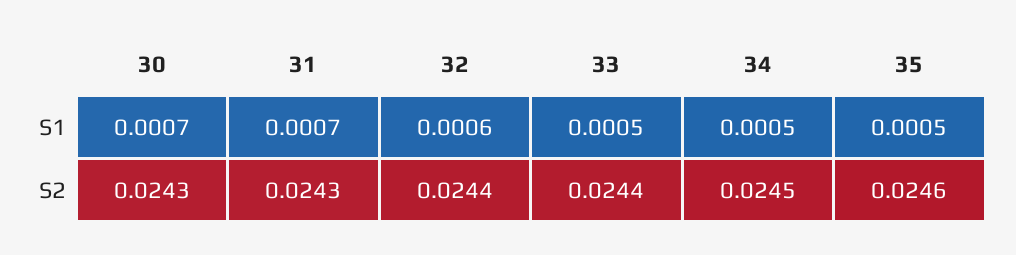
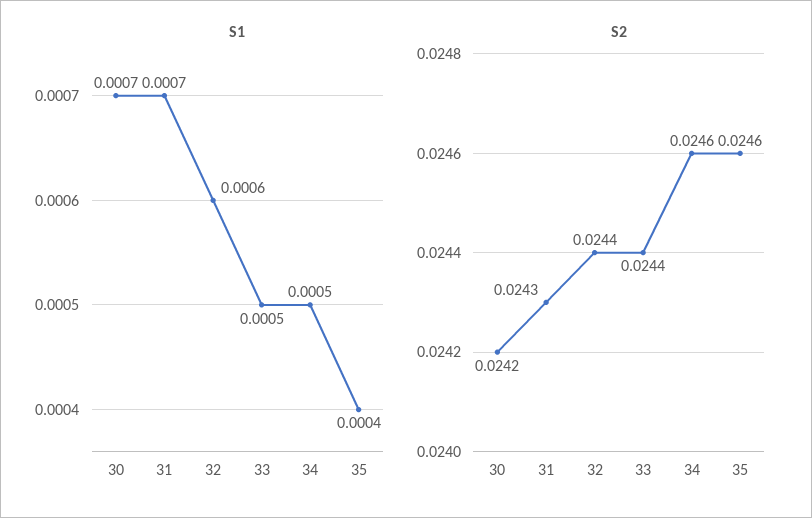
  {
    "S1": {
      "30": 0.0007,
      "31": 0.0007,
      "32": 0.0006,
      "33": 0.0005,
      "34": 0.0005,
-     "35": 0.0005
+     "35": 0.0004
    },
    "S2": {
-     "30": 0.0243,
+     "30": 0.0242,
      "31": 0.0243,
      "32": 0.0244,
      "33": 0.0244,
-     "34": 0.0245,
+     "34": 0.0246,
      "35": 0.0246
    }
  }

